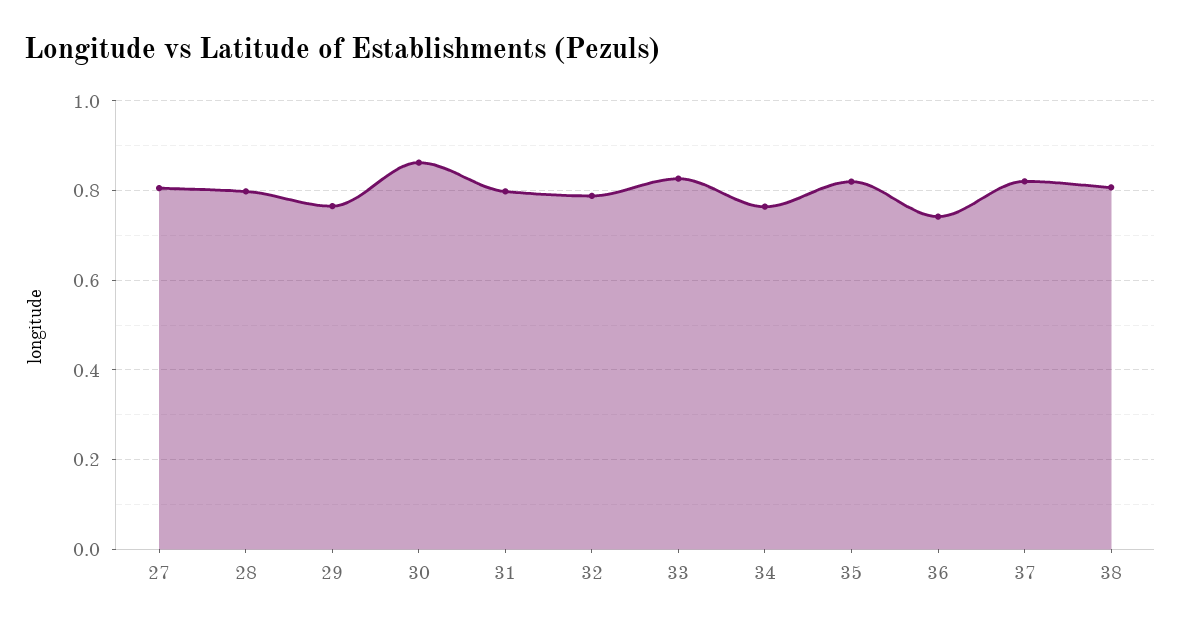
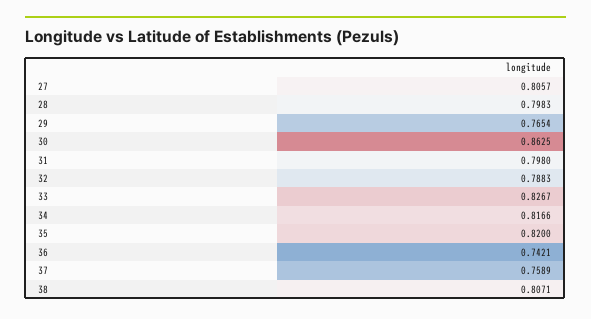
  {
    "27": 0.8057,
    "28": 0.7983,
    "29": 0.7654,
    "30": 0.8625,
    "31": 0.798,
    "32": 0.7883,
    "33": 0.8267,
-   "34": 0.76,
+   "34": 0.8166,
    "35": 0.82,
    "36": 0.7421,
-   "37": 0.82,
+   "37": 0.7589,
    "38": 0.8071
  }

